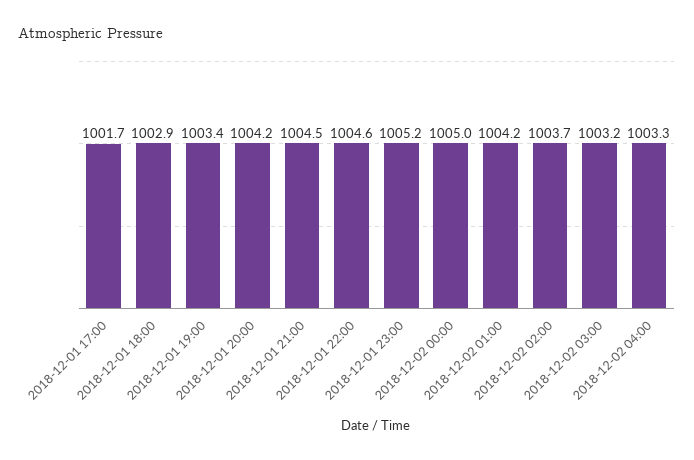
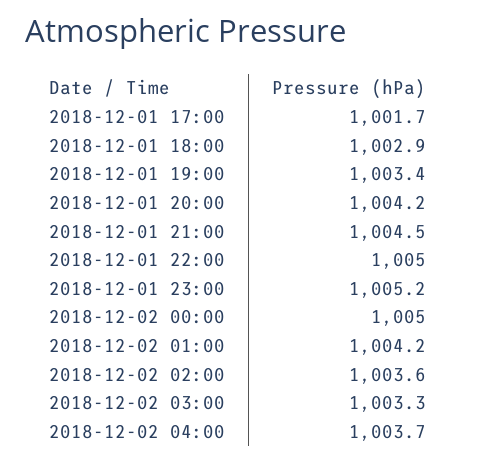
  {
    "2018-12-01 17:00": 1001.7,
    "2018-12-01 18:00": 1002.9,
    "2018-12-01 19:00": 1003.4,
    "2018-12-01 20:00": 1004.2,
    "2018-12-01 21:00": 1004.5,
-   "2018-12-01 22:00": 1004.6,
+   "2018-12-01 22:00": 1005,
    "2018-12-01 23:00": 1005.2,
    "2018-12-02 00:00": 1005,
    "2018-12-02 01:00": 1004.2,
-   "2018-12-02 02:00": 1003.7,
+   "2018-12-02 02:00": 1003.6,
-   "2018-12-02 03:00": 1003.2,
+   "2018-12-02 03:00": 1003.3,
-   "2018-12-02 04:00": 1003.3
+   "2018-12-02 04:00": 1003.7
  }

